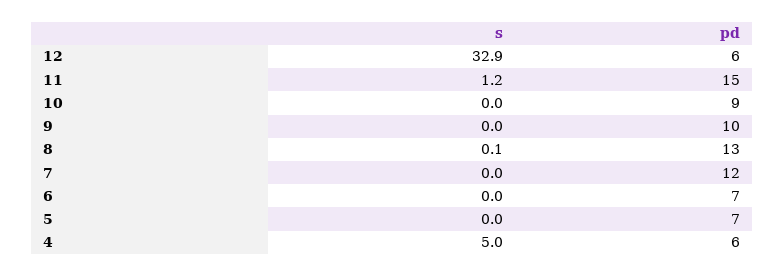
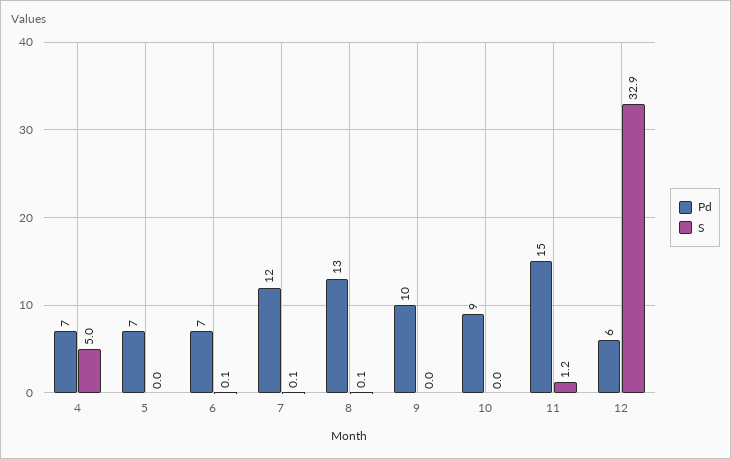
  {
    "s": {
      "12": 32.9,
      "11": 1.2,
      "10": 0,
      "9": 0,
      "8": 0.1,
-     "7": 0,
+     "7": 0.1,
-     "6": 0,
+     "6": 0.1,
      "5": 0,
      "4": 5
    },
    "pd": {
      "12": 6,
      "11": 15,
      "10": 9,
      "9": 10,
      "8": 13,
      "7": 12,
      "6": 7,
      "5": 7,
-     "4": 6
+     "4": 7
    }
  }

